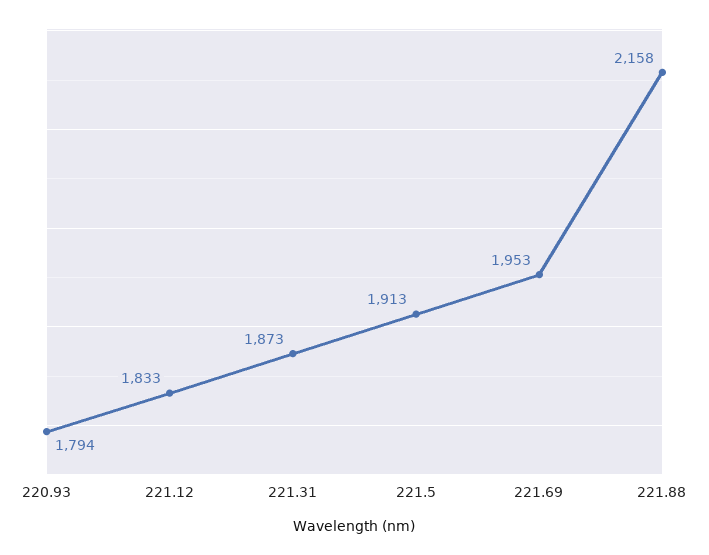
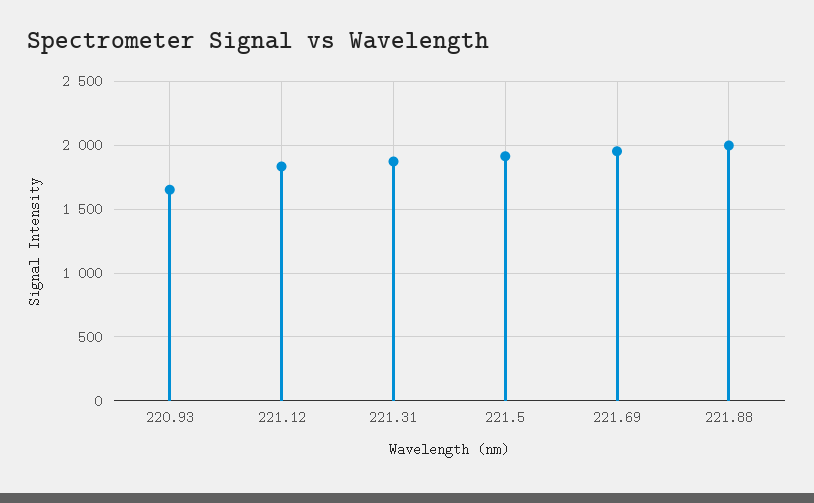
  {
-   "220.93": 1794,
+   "220.93": 1650,
    "221.12": 1833,
    "221.31": 1873,
    "221.5": 1913,
    "221.69": 1953,
-   "221.88": 2158
+   "221.88": 2000
  }

